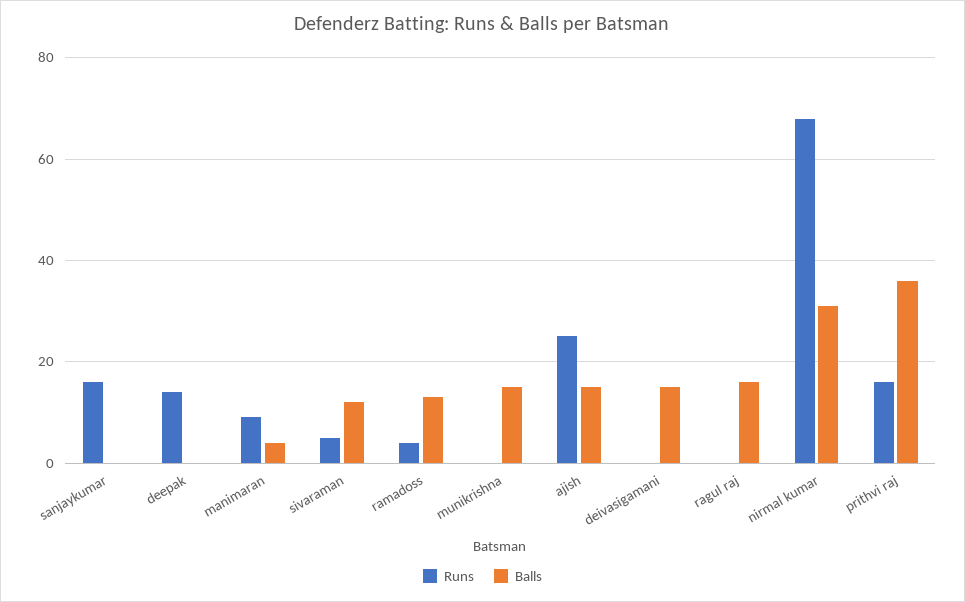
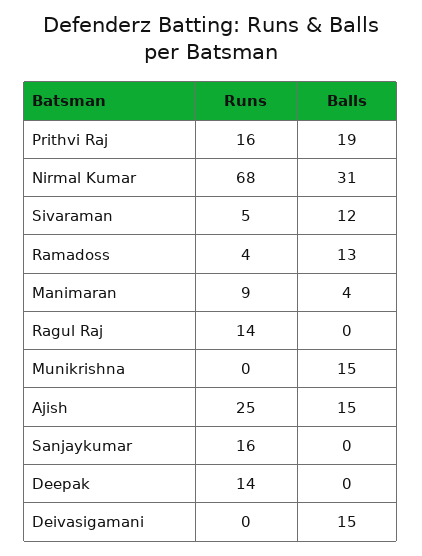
  {
    "Runs": {
      "sanjaykumar": 16,
      "deepak": 14,
      "manimaran": 9,
      "sivaraman": 5,
      "ramadoss": 4,
      "munikrishna": 0,
      "ajish": 25,
      "deivasigamani": 0,
-     "ragul raj": 0,
+     "ragul raj": 14,
      "nirmal kumar": 68,
      "prithvi raj": 16
    },
    "Balls": {
      "sanjaykumar": 0,
      "deepak": 0,
      "manimaran": 4,
      "sivaraman": 12,
      "ramadoss": 13,
      "munikrishna": 15,
      "ajish": 15,
      "deivasigamani": 15,
-     "ragul raj": 15,
+     "ragul raj": 0,
      "nirmal kumar": 31,
-     "prithvi raj": 35
+     "prithvi raj": 19
    }
  }

